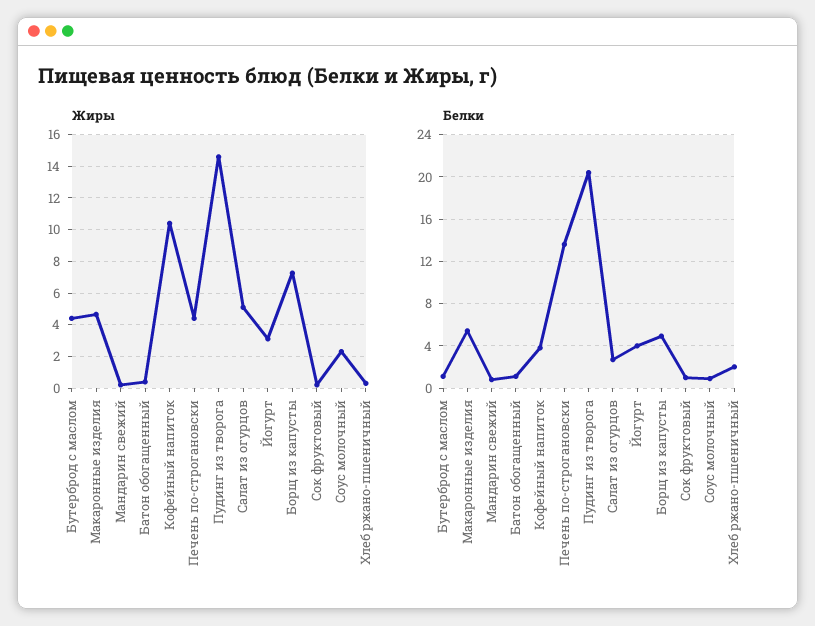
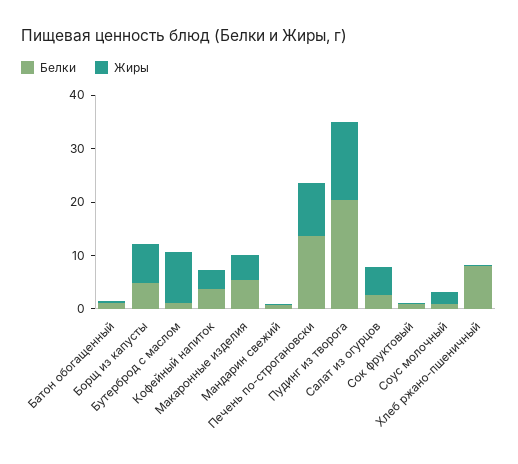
  {
    "Жиры": {
-     "Бутерброд с маслом": 4.5,
+     "Бутерброд с маслом": 10,
      "Макаронные изделия": 4.5,
      "Мандарин свежий": 0,
      "Батон обогащенный": 0.5,
-     "Кофейный напиток": 10.5,
+     "Кофейный напиток": 4,
-     "Печень по-строгановски": 4.5,
+     "Печень по-строгановски": 10,
      "Пудинг из творога": 14.5,
      "Салат из огурцов": 5,
-     "Йогурт": 3,
      "Борщ из капусты": 7.5,
      "Сок фруктовый": 0,
      "Соус молочный": 2.5,
      "Хлеб ржано-пшеничный": 0.5
    },
    "Белки": {
      "Бутерброд с маслом": 1,
      "Макаронные изделия": 5,
      "Мандарин свежий": 1,
      "Батон обогащенный": 1,
      "Кофейный напиток": 4,
      "Печень по-строгановски": 14,
      "Пудинг из творога": 20,
      "Салат из огурцов": 3,
-     "Йогурт": 4,
      "Борщ из капусты": 5,
      "Сок фруктовый": 1,
      "Соус молочный": 1,
-     "Хлеб ржано-пшеничный": 2
+     "Хлеб ржано-пшеничный": 8
    }
  }

